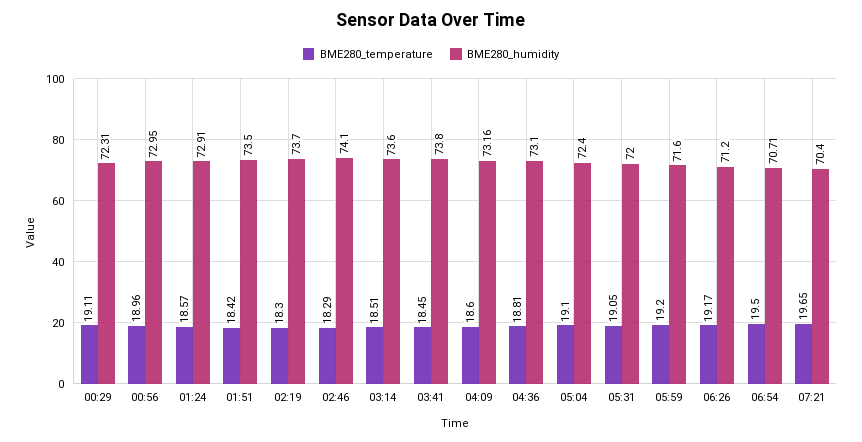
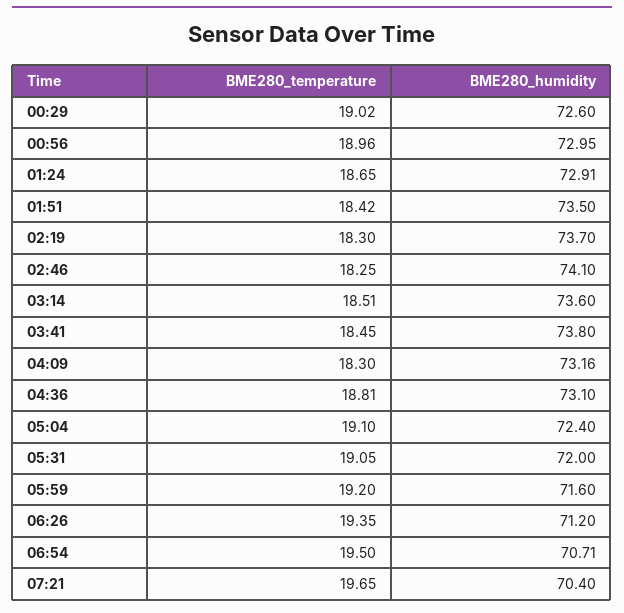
  {
    "BME280_temperature": {
-     "00:29": 19.11,
+     "00:29": 19.02,
      "00:56": 18.96,
-     "01:24": 18.57,
+     "01:24": 18.65,
      "01:51": 18.42,
      "02:19": 18.3,
-     "02:46": 18.29,
+     "02:46": 18.25,
      "03:14": 18.51,
      "03:41": 18.45,
-     "04:09": 18.6,
+     "04:09": 18.3,
      "04:36": 18.81,
      "05:04": 19.1,
      "05:31": 19.05,
      "05:59": 19.2,
-     "06:26": 19.17,
+     "06:26": 19.35,
      "06:54": 19.5,
      "07:21": 19.65
    },
    "BME280_humidity": {
-     "00:29": 72.31,
+     "00:29": 72.6,
      "00:56": 72.95,
      "01:24": 72.91,
      "01:51": 73.5,
      "02:19": 73.7,
      "02:46": 74.1,
      "03:14": 73.6,
      "03:41": 73.8,
      "04:09": 73.16,
      "04:36": 73.1,
      "05:04": 72.4,
      "05:31": 72,
      "05:59": 71.6,
      "06:26": 71.2,
      "06:54": 70.71,
      "07:21": 70.4
    }
  }

